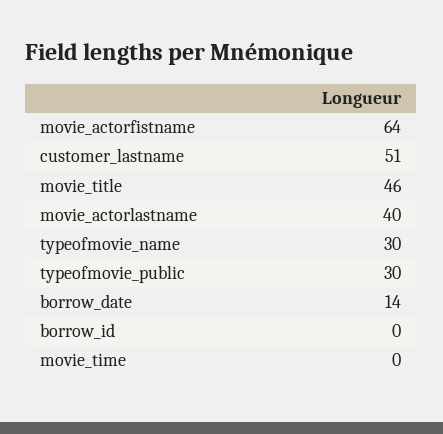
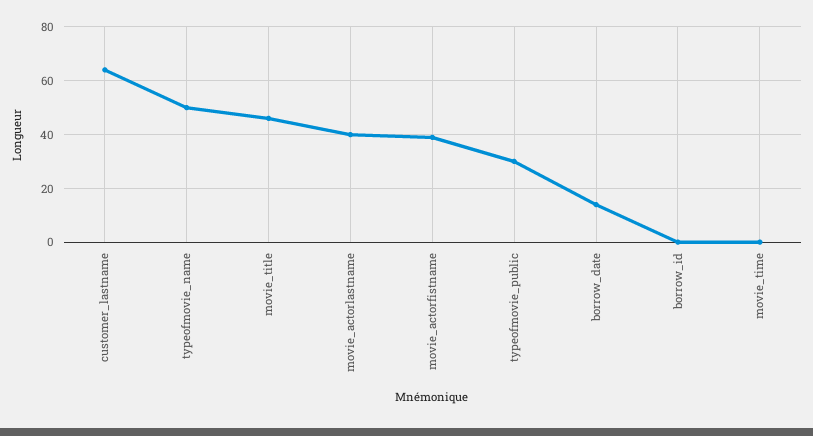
  {
-   "movie_actorfistname": 64,
+   "movie_actorfistname": 40,
-   "customer_lastname": 51,
+   "customer_lastname": 65,
    "movie_title": 46,
    "movie_actorlastname": 40,
-   "typeofmovie_name": 30,
+   "typeofmovie_name": 50,
    "typeofmovie_public": 30,
    "borrow_date": 14,
    "borrow_id": 0,
    "movie_time": 0
  }

